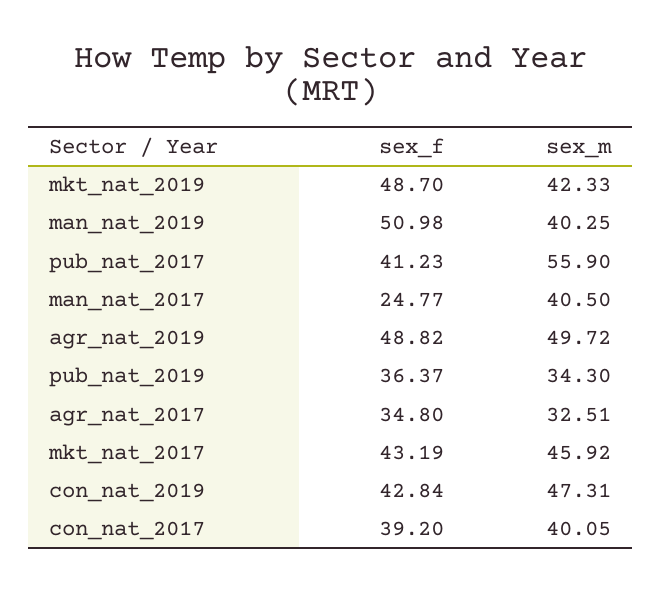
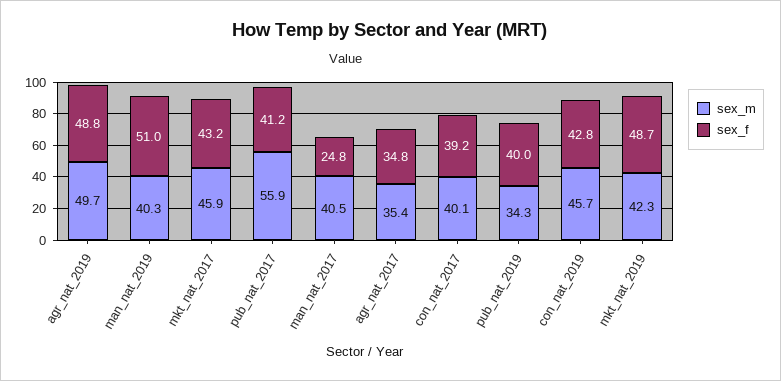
  {
    "sex_f": {
      "mkt_nat_2019": 48.7,
      "man_nat_2019": 50.98,
      "pub_nat_2017": 41.23,
      "man_nat_2017": 24.77,
      "agr_nat_2019": 48.82,
-     "pub_nat_2019": 36.37,
+     "pub_nat_2019": 40,
      "agr_nat_2017": 34.8,
      "mkt_nat_2017": 43.19,
      "con_nat_2019": 42.84,
      "con_nat_2017": 39.2
    },
    "sex_m": {
      "mkt_nat_2019": 42.33,
      "man_nat_2019": 40.25,
      "pub_nat_2017": 55.9,
      "man_nat_2017": 40.5,
      "agr_nat_2019": 49.72,
      "pub_nat_2019": 34.3,
-     "agr_nat_2017": 32.51,
+     "agr_nat_2017": 35.4,
      "mkt_nat_2017": 45.92,
-     "con_nat_2019": 47.31,
+     "con_nat_2019": 45.7,
      "con_nat_2017": 40.05
    }
  }

